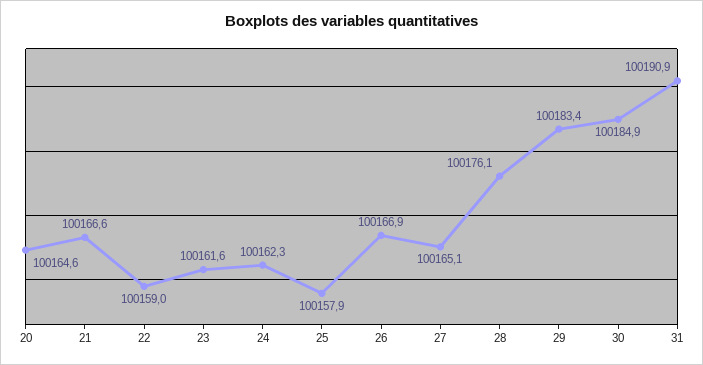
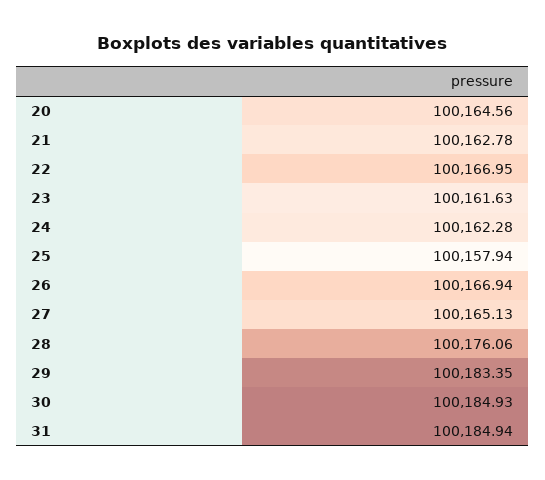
  {
    "20": 100164.56,
-   "21": 100166.6,
+   "21": 100162.78,
-   "22": 100159,
+   "22": 100166.95,
    "23": 100161.63,
    "24": 100162.28,
    "25": 100157.94,
    "26": 100166.94,
    "27": 100165.13,
    "28": 100176.06,
    "29": 100183.35,
    "30": 100184.93,
-   "31": 100190.9
+   "31": 100184.94
  }

